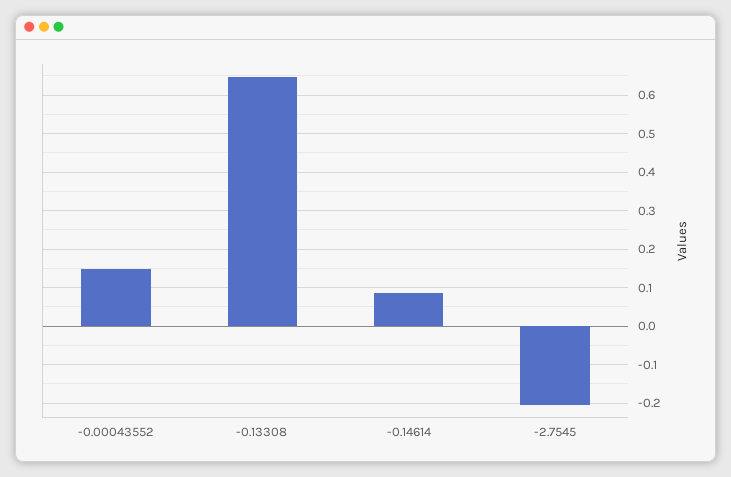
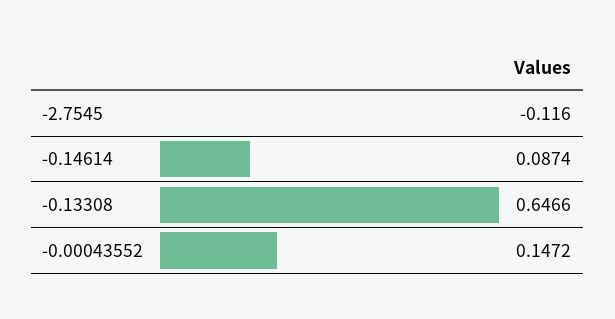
  {
    "-0.00043552": 0.1472,
    "-0.13308": 0.6466,
    "-0.14614": 0.0874,
-   "-2.7545": -0.2
+   "-2.7545": -0.116
  }

